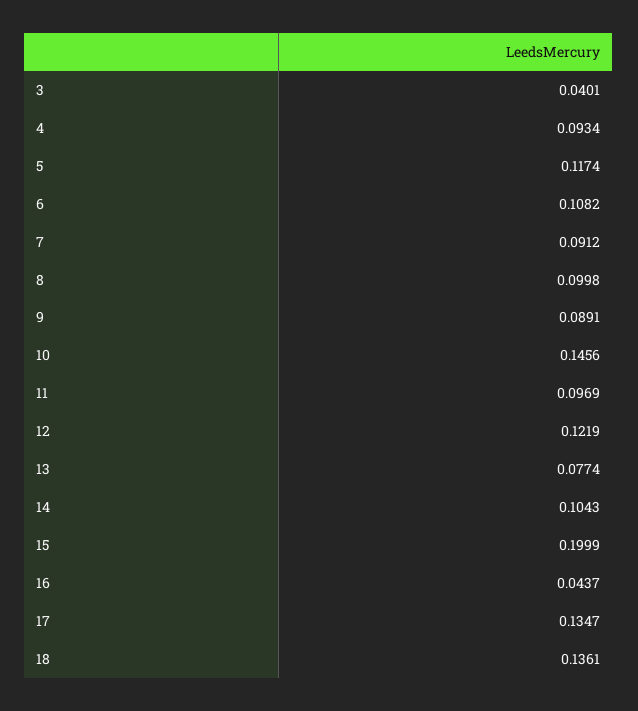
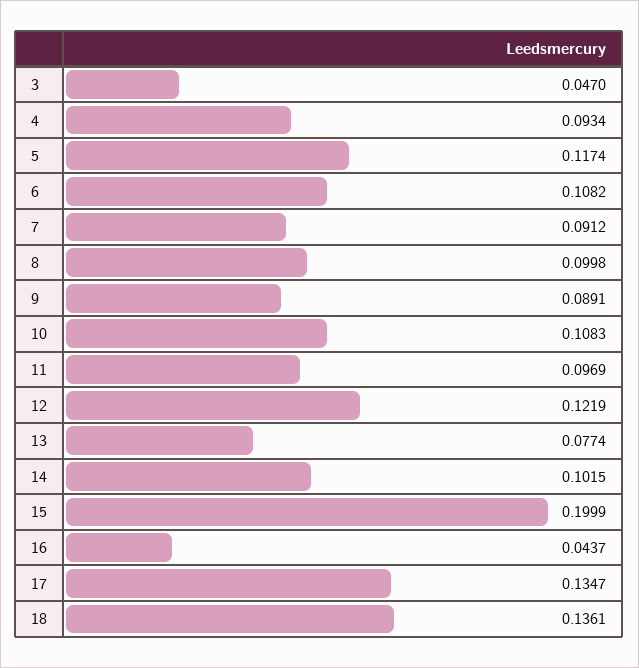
  {
-   "3": 0.0401,
+   "3": 0.047,
    "4": 0.0934,
    "5": 0.1174,
    "6": 0.1082,
    "7": 0.0912,
    "8": 0.0998,
    "9": 0.0891,
-   "10": 0.1456,
+   "10": 0.1083,
    "11": 0.0969,
    "12": 0.1219,
    "13": 0.0774,
-   "14": 0.1043,
+   "14": 0.1015,
    "15": 0.1999,
    "16": 0.0437,
    "17": 0.1347,
    "18": 0.1361
  }

